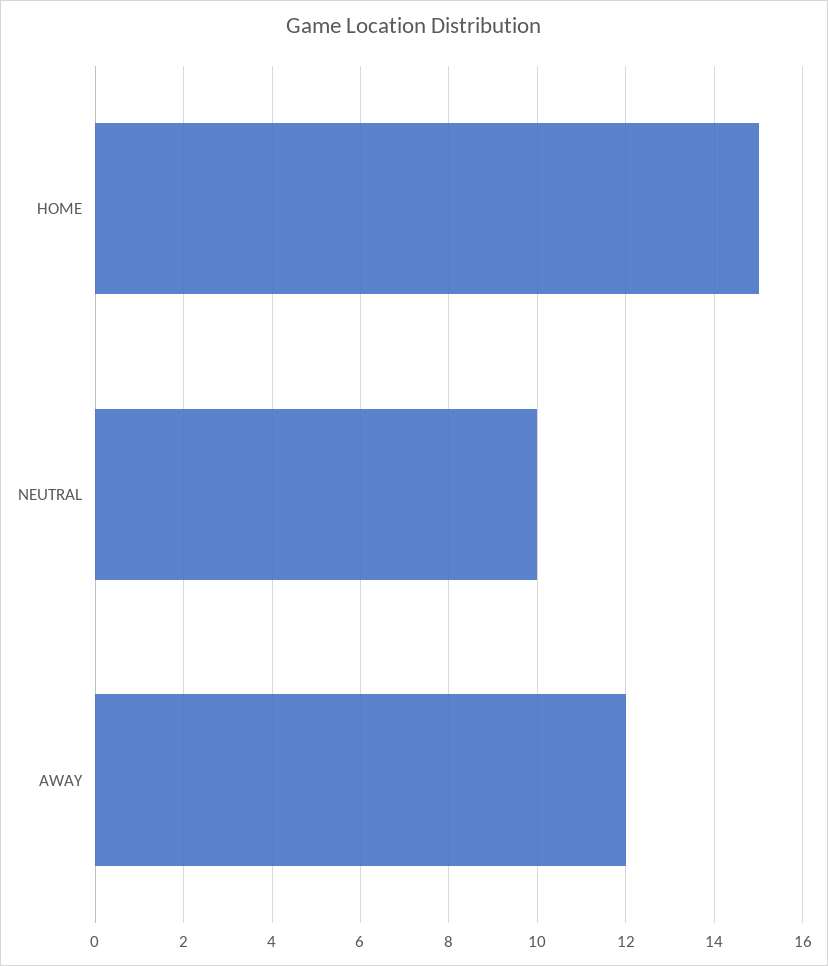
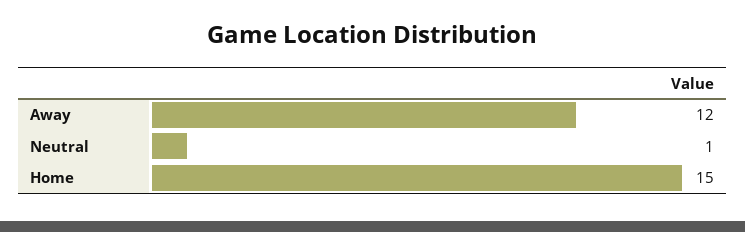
  {
    "HOME": 15,
-   "NEUTRAL": 10,
+   "NEUTRAL": 1,
    "AWAY": 12
  }

